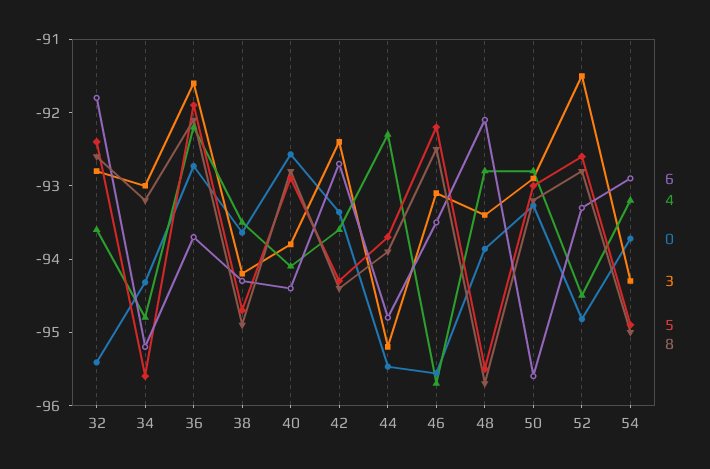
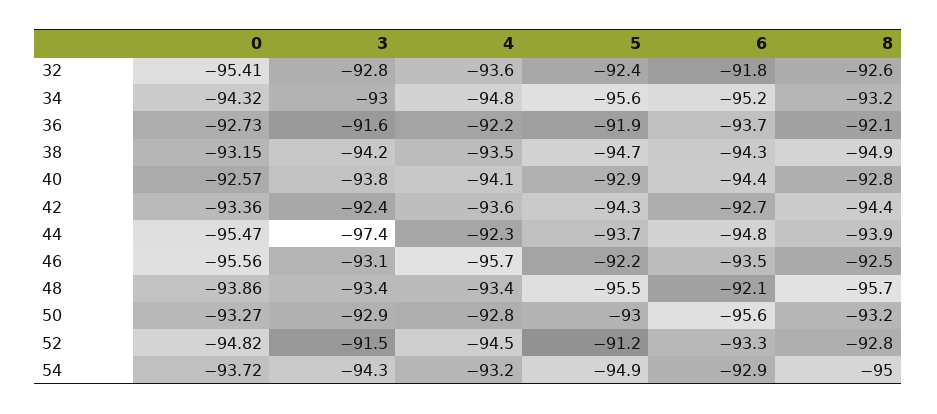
  {
    "6": {
      "32": -91.8,
      "34": -95.2,
      "36": -93.7,
      "38": -94.3,
      "40": -94.4,
      "42": -92.7,
      "44": -94.8,
      "46": -93.5,
      "48": -92.1,
      "50": -95.6,
      "52": -93.3,
      "54": -92.9
    },
    "4": {
      "32": -93.6,
      "34": -94.8,
      "36": -92.2,
      "38": -93.5,
      "40": -94.1,
      "42": -93.6,
      "44": -92.3,
      "46": -95.7,
-     "48": -92.8,
+     "48": -93.4,
      "50": -92.8,
      "52": -94.5,
      "54": -93.2
    },
    "0": {
      "32": -95.41,
      "34": -94.32,
      "36": -92.73,
-     "38": -93.6,
+     "38": -93.15,
      "40": -92.57,
      "42": -93.36,
      "44": -95.47,
      "46": -95.56,
      "48": -93.86,
      "50": -93.27,
      "52": -94.82,
      "54": -93.72
    },
    "3": {
      "32": -92.8,
      "34": -93,
      "36": -91.6,
      "38": -94.2,
      "40": -93.8,
      "42": -92.4,
-     "44": -95.2,
+     "44": -97.4,
      "46": -93.1,
      "48": -93.4,
      "50": -92.9,
      "52": -91.5,
      "54": -94.3
    },
    "5": {
      "32": -92.4,
      "34": -95.6,
      "36": -91.9,
      "38": -94.7,
      "40": -92.9,
      "42": -94.3,
      "44": -93.7,
      "46": -92.2,
      "48": -95.5,
      "50": -93,
-     "52": -92.6,
+     "52": -91.2,
      "54": -94.9
    },
    "8": {
      "32": -92.6,
      "34": -93.2,
      "36": -92.1,
      "38": -94.9,
      "40": -92.8,
      "42": -94.4,
      "44": -93.9,
      "46": -92.5,
      "48": -95.7,
      "50": -93.2,
      "52": -92.8,
      "54": -95
    }
  }

